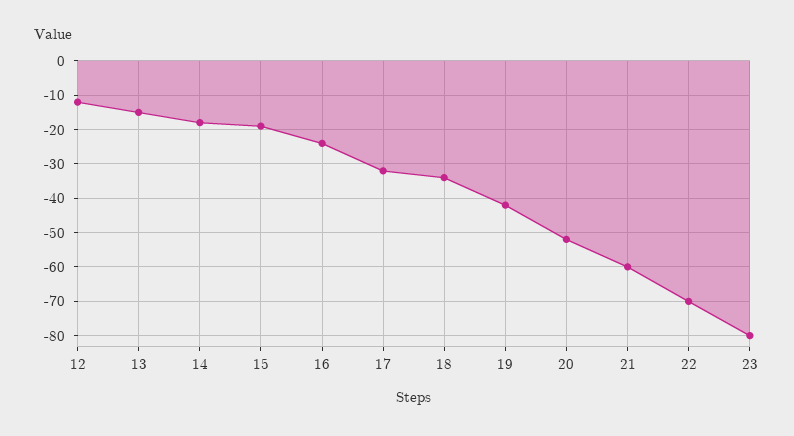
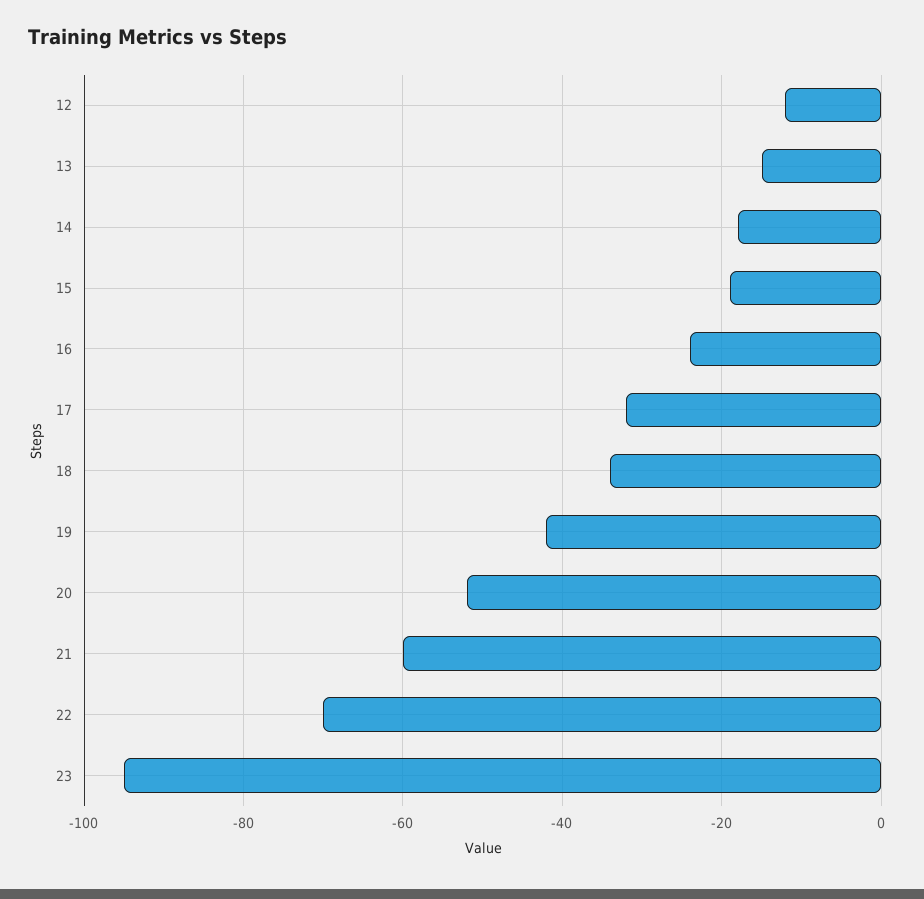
  {
    "12": -10,
    "13": -15,
    "14": -20,
    "15": -20,
    "16": -25,
    "17": -30,
    "18": -35,
    "19": -40,
    "20": -50,
    "21": -60,
    "22": -70,
-   "23": -80
+   "23": -95
  }

